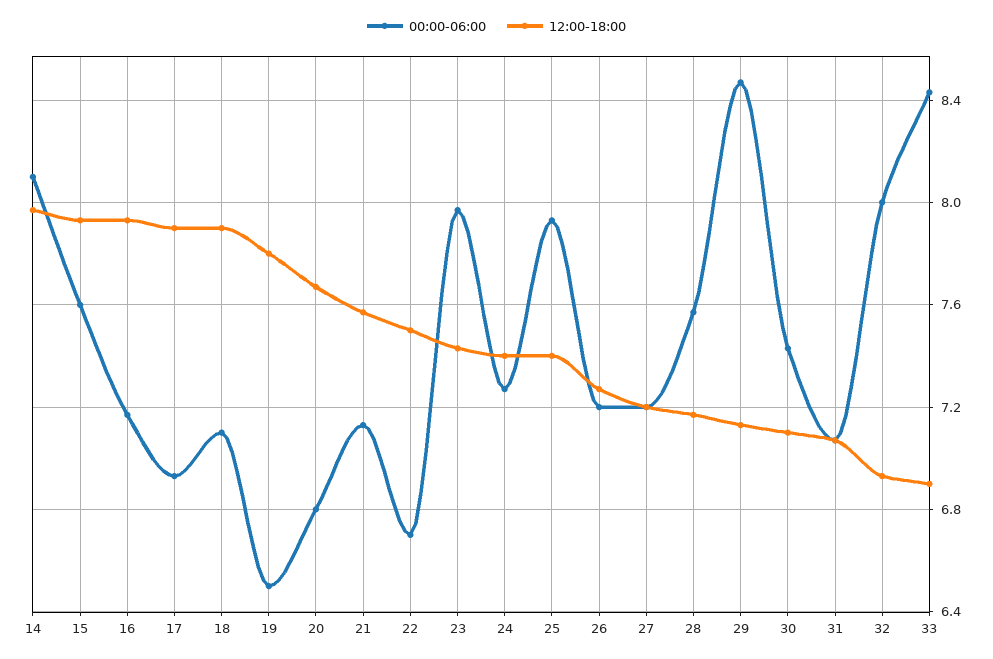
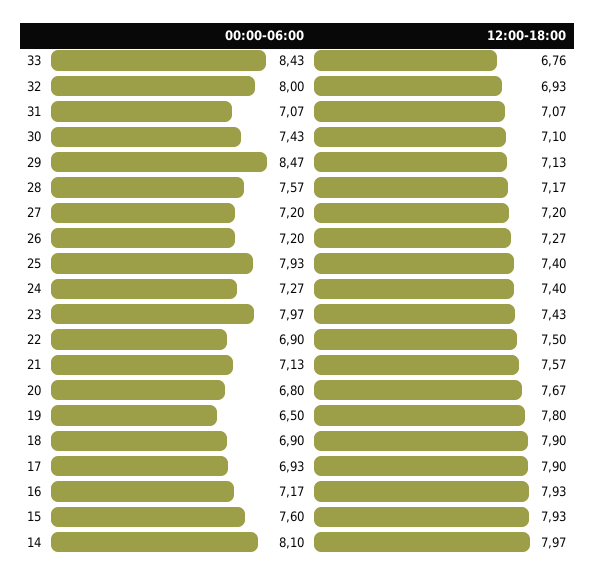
  {
    "00:00-06:00": {
      "14": 8.1,
      "15": 7.6,
      "16": 7.17,
      "17": 6.93,
-     "18": 7.1,
+     "18": 6.9,
      "19": 6.5,
      "20": 6.8,
      "21": 7.13,
-     "22": 6.7,
+     "22": 6.9,
      "23": 7.97,
      "24": 7.27,
      "25": 7.93,
      "26": 7.2,
      "27": 7.2,
      "28": 7.57,
      "29": 8.47,
      "30": 7.43,
      "31": 7.07,
      "32": 8,
      "33": 8.43
    },
    "12:00-18:00": {
      "14": 7.97,
      "15": 7.93,
      "16": 7.93,
      "17": 7.9,
      "18": 7.9,
      "19": 7.8,
      "20": 7.67,
      "21": 7.57,
      "22": 7.5,
      "23": 7.43,
      "24": 7.4,
      "25": 7.4,
      "26": 7.27,
      "27": 7.2,
      "28": 7.17,
      "29": 7.13,
      "30": 7.1,
      "31": 7.07,
      "32": 6.93,
-     "33": 6.9
+     "33": 6.76
    }
  }

